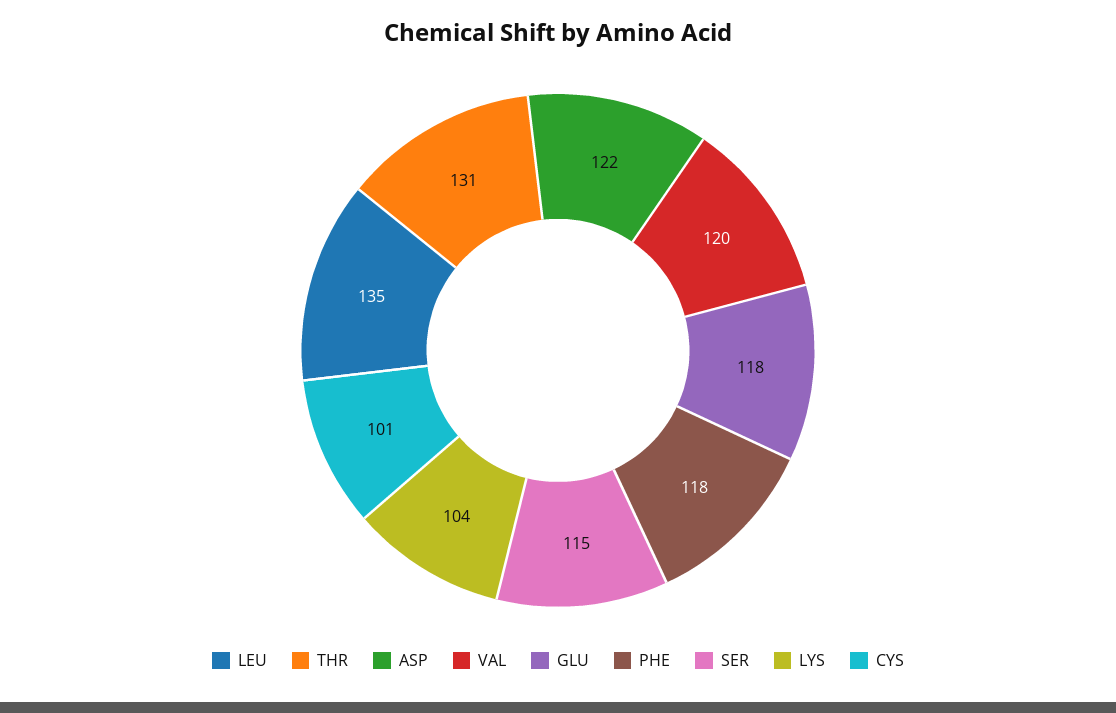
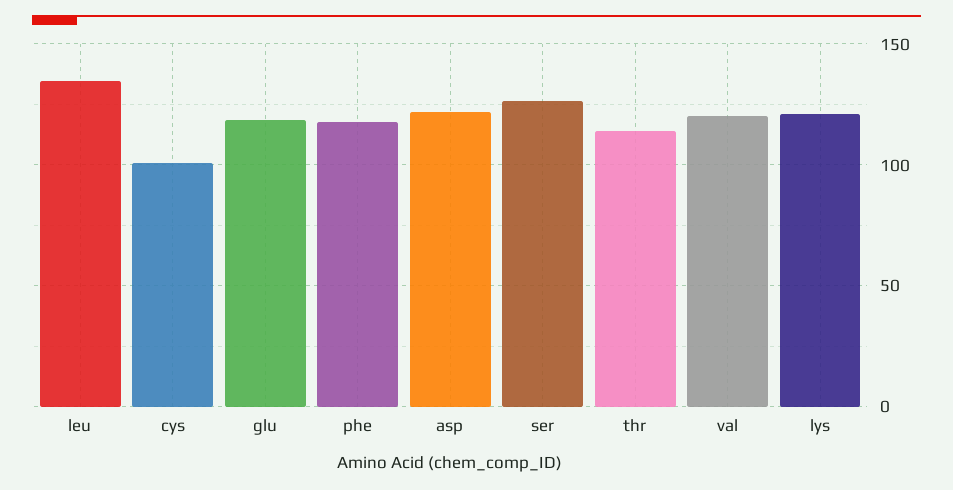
  {
    "LEU": 135,
-   "THR": 131,
+   "THR": 115,
    "ASP": 122,
    "VAL": 120,
    "GLU": 118,
    "PHE": 118,
-   "SER": 115,
+   "SER": 125,
-   "LYS": 104,
+   "LYS": 120,
    "CYS": 101
  }

